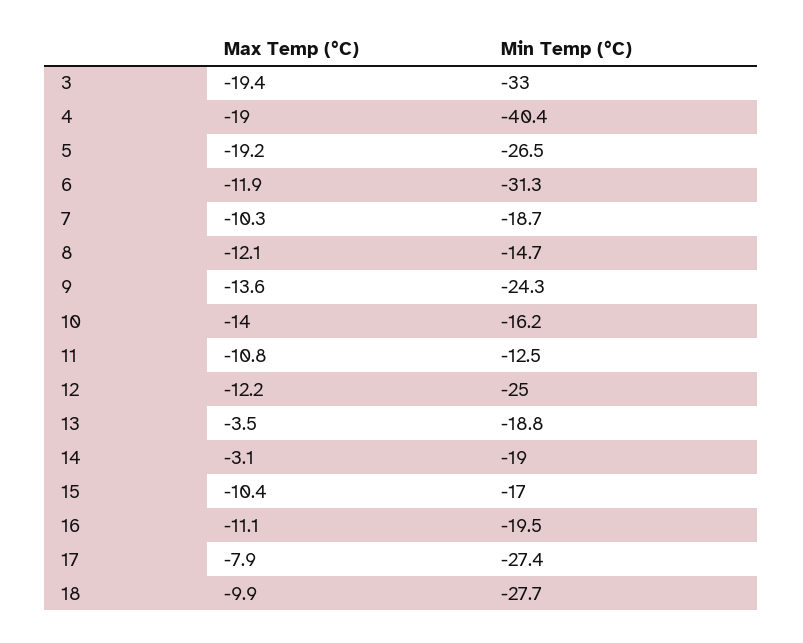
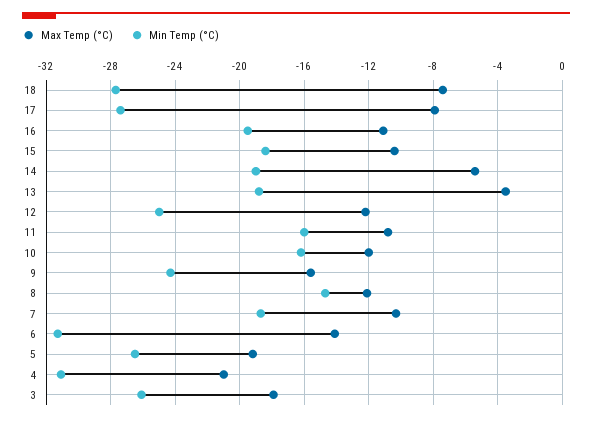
  {
    "Max Temp (°C)": {
-     "3": -19.4,
+     "3": -18,
-     "4": -19,
+     "4": -21,
      "5": -19.2,
-     "6": -11.9,
+     "6": -14,
      "7": -10.3,
      "8": -12.1,
-     "9": -13.6,
+     "9": -15.5,
-     "10": -14,
+     "10": -12,
      "11": -10.8,
      "12": -12.2,
      "13": -3.5,
-     "14": -3.1,
+     "14": -5.5,
      "15": -10.4,
      "16": -11.1,
      "17": -7.9,
-     "18": -9.9
+     "18": -7.5
    },
    "Min Temp (°C)": {
-     "3": -33,
+     "3": -26,
-     "4": -40.4,
+     "4": -31,
      "5": -26.5,
      "6": -31.3,
      "7": -18.7,
      "8": -14.7,
      "9": -24.3,
      "10": -16.2,
-     "11": -12.5,
+     "11": -16,
      "12": -25,
      "13": -18.8,
      "14": -19,
-     "15": -17,
+     "15": -18.5,
      "16": -19.5,
      "17": -27.4,
      "18": -27.7
    }
  }

